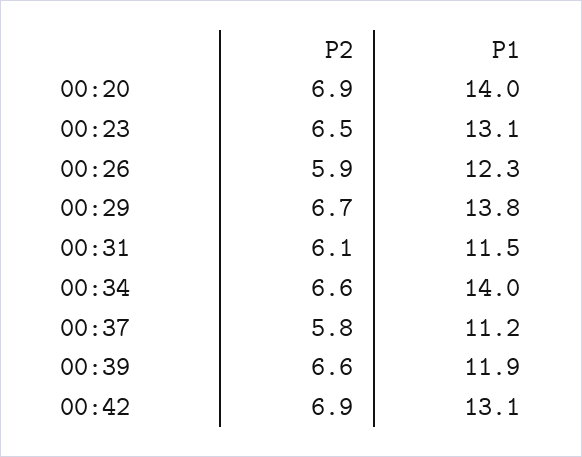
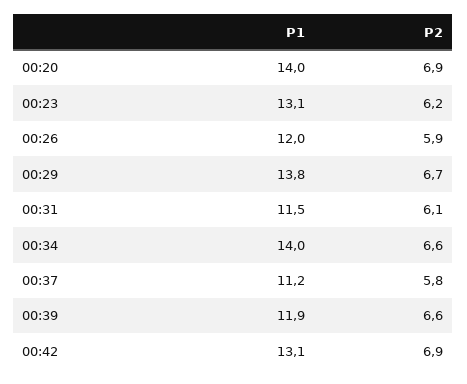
  {
    "P2": {
      "00:20": 6.9,
-     "00:23": 6.5,
+     "00:23": 6.2,
      "00:26": 5.9,
      "00:29": 6.7,
      "00:31": 6.1,
      "00:34": 6.6,
      "00:37": 5.8,
      "00:39": 6.6,
      "00:42": 6.9
    },
    "P1": {
      "00:20": 14,
      "00:23": 13.1,
-     "00:26": 12.3,
+     "00:26": 12,
      "00:29": 13.8,
      "00:31": 11.5,
      "00:34": 14,
      "00:37": 11.2,
      "00:39": 11.9,
      "00:42": 13.1
    }
  }

